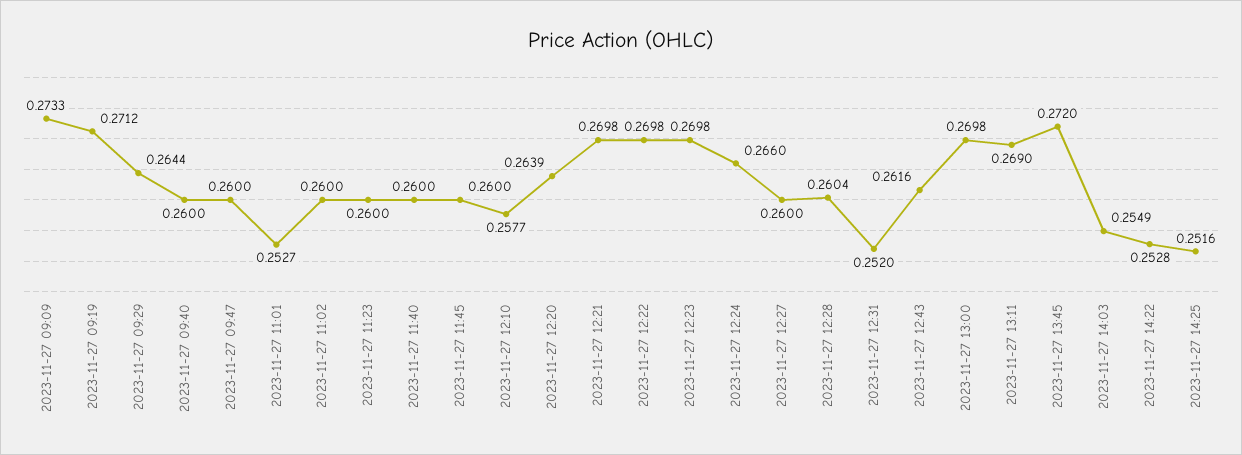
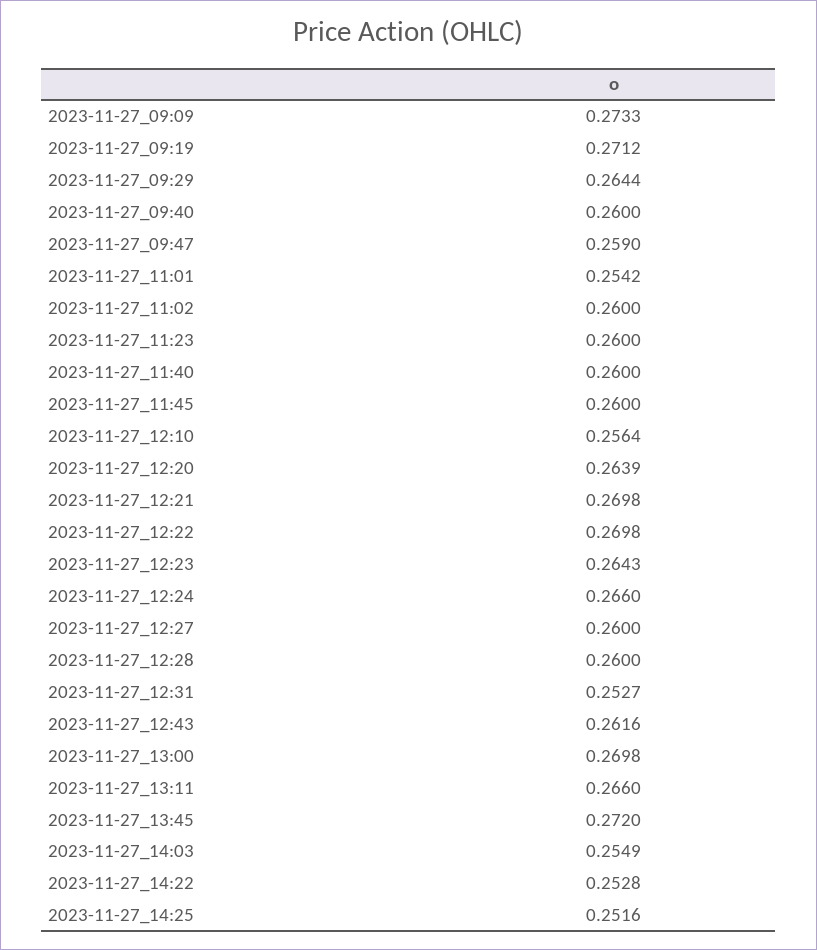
  {
    "2023-11-27 09:09": 0.2733,
    "2023-11-27 09:19": 0.2712,
    "2023-11-27 09:29": 0.2644,
    "2023-11-27 09:40": 0.26,
-   "2023-11-27 09:47": 0.26,
+   "2023-11-27 09:47": 0.259,
-   "2023-11-27 11:01": 0.2527,
+   "2023-11-27 11:01": 0.2542,
    "2023-11-27 11:02": 0.26,
    "2023-11-27 11:23": 0.26,
    "2023-11-27 11:40": 0.26,
    "2023-11-27 11:45": 0.26,
-   "2023-11-27 12:10": 0.2577,
+   "2023-11-27 12:10": 0.2564,
    "2023-11-27 12:20": 0.2639,
    "2023-11-27 12:21": 0.2698,
    "2023-11-27 12:22": 0.2698,
-   "2023-11-27 12:23": 0.2698,
+   "2023-11-27 12:23": 0.2643,
    "2023-11-27 12:24": 0.266,
    "2023-11-27 12:27": 0.26,
-   "2023-11-27 12:28": 0.2604,
+   "2023-11-27 12:28": 0.26,
-   "2023-11-27 12:31": 0.252,
+   "2023-11-27 12:31": 0.2527,
    "2023-11-27 12:43": 0.2616,
    "2023-11-27 13:00": 0.2698,
-   "2023-11-27 13:11": 0.269,
+   "2023-11-27 13:11": 0.266,
    "2023-11-27 13:45": 0.272,
    "2023-11-27 14:03": 0.2549,
    "2023-11-27 14:22": 0.2528,
    "2023-11-27 14:25": 0.2516
  }

